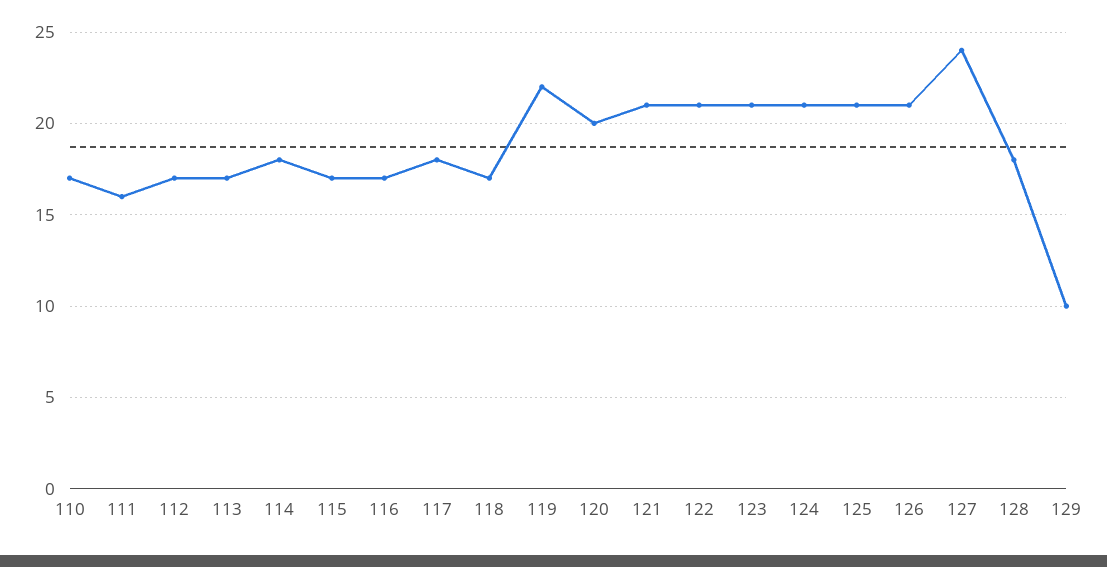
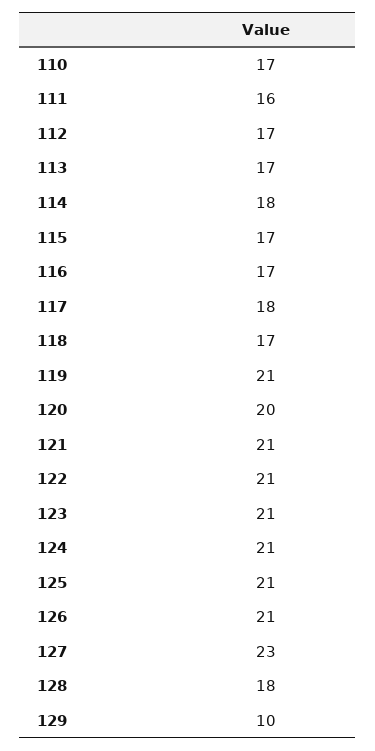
  {
    "110": 17,
    "111": 16,
    "112": 17,
    "113": 17,
    "114": 18,
    "115": 17,
    "116": 17,
    "117": 18,
    "118": 17,
-   "119": 22,
+   "119": 21,
    "120": 20,
    "121": 21,
    "122": 21,
    "123": 21,
    "124": 21,
    "125": 21,
    "126": 21,
-   "127": 24,
+   "127": 23,
    "128": 18,
    "129": 10
  }

